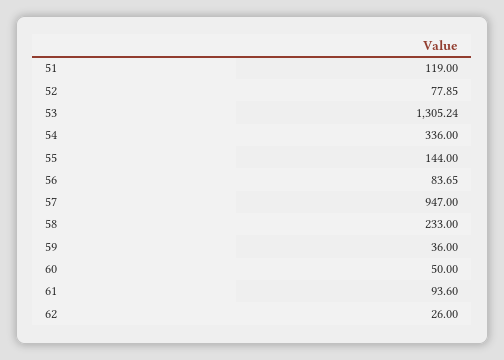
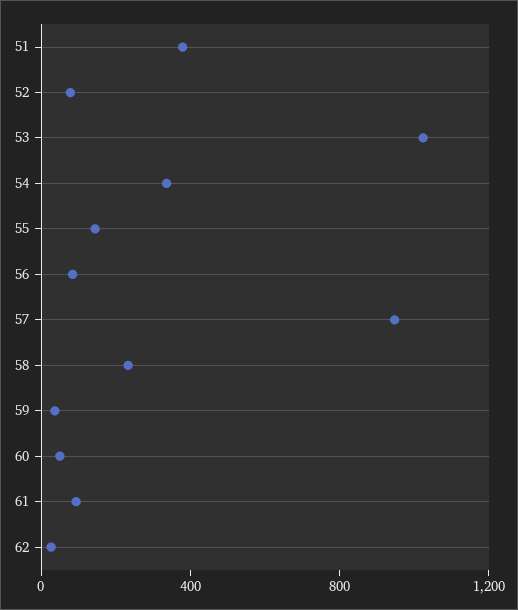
  {
-   "51": 119,
+   "51": 400,
    "52": 77.85,
-   "53": 1305.24,
+   "53": 1000,
    "54": 336,
    "55": 144,
    "56": 83.65,
    "57": 947,
    "58": 233,
    "59": 36,
    "60": 50,
    "61": 93.6,
    "62": 26
  }

